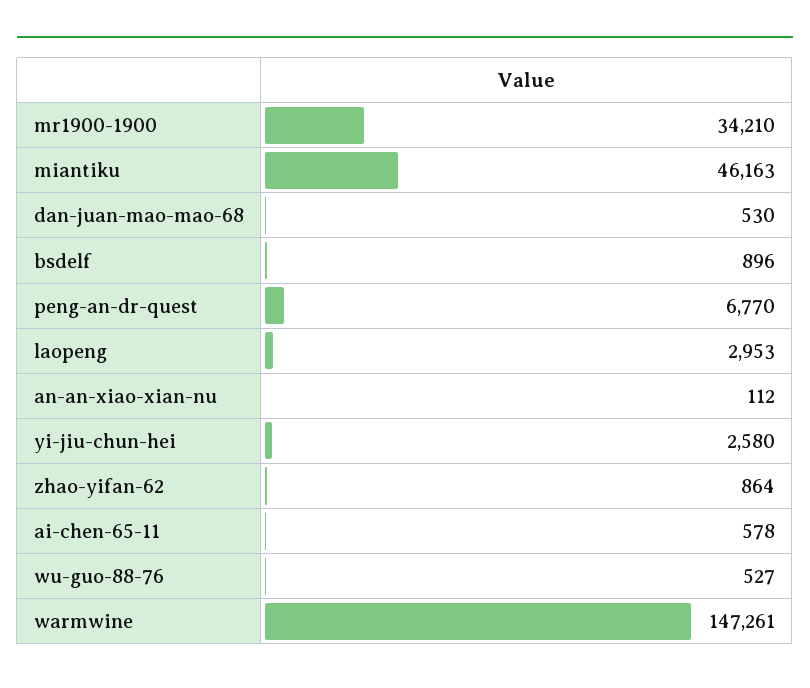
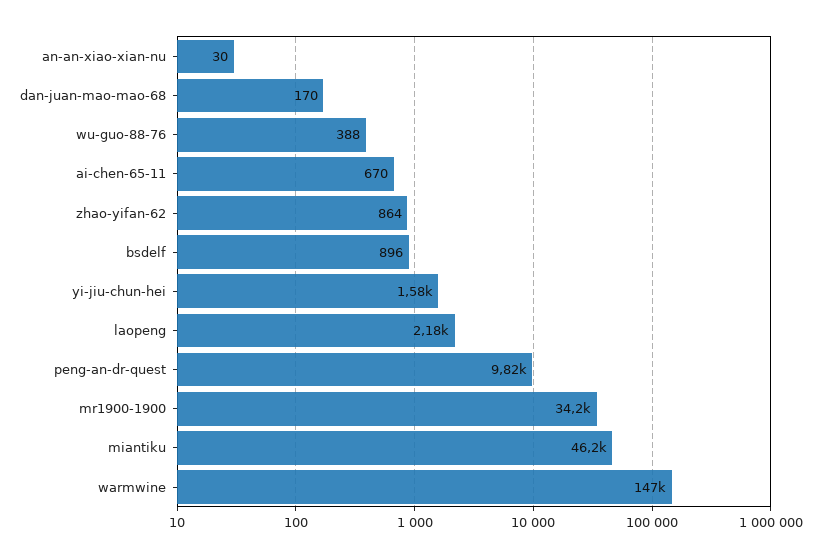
  {
    "mr1900-1900": 34210,
    "miantiku": 46163,
-   "dan-juan-mao-mao-68": 530,
+   "dan-juan-mao-mao-68": 170,
    "bsdelf": 896,
-   "peng-an-dr-quest": 6770,
+   "peng-an-dr-quest": 9820,
-   "laopeng": 2953,
+   "laopeng": 2180,
-   "an-an-xiao-xian-nu": 112,
+   "an-an-xiao-xian-nu": 30,
-   "yi-jiu-chun-hei": 2580,
+   "yi-jiu-chun-hei": 1580,
    "zhao-yifan-62": 864,
-   "ai-chen-65-11": 578,
+   "ai-chen-65-11": 670,
-   "wu-guo-88-76": 527,
+   "wu-guo-88-76": 388,
    "warmwine": 147261
  }

